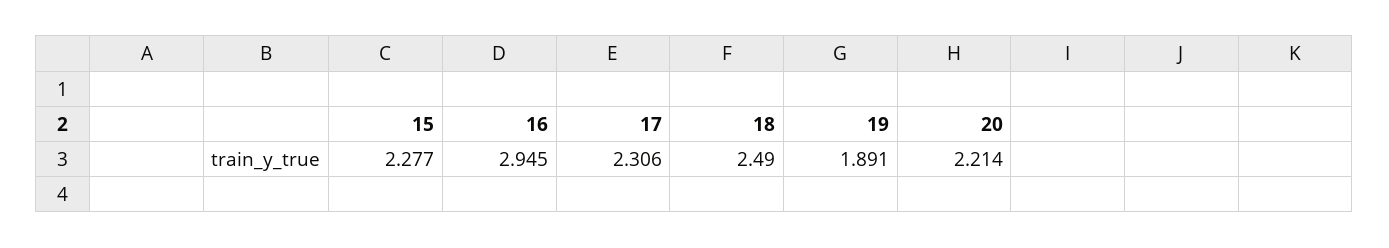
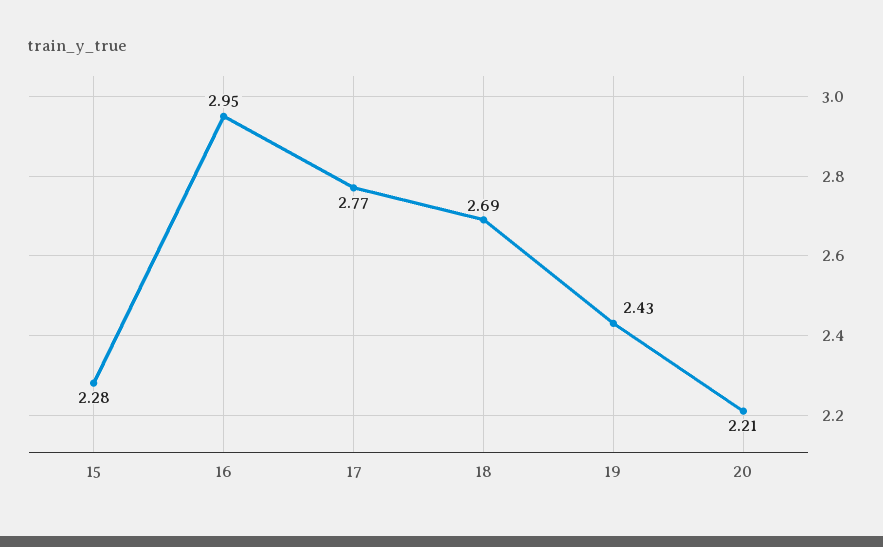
  {
    "15": 2.277,
    "16": 2.945,
-   "17": 2.306,
+   "17": 2.77,
-   "18": 2.49,
+   "18": 2.69,
-   "19": 1.891,
+   "19": 2.43,
    "20": 2.214
  }

